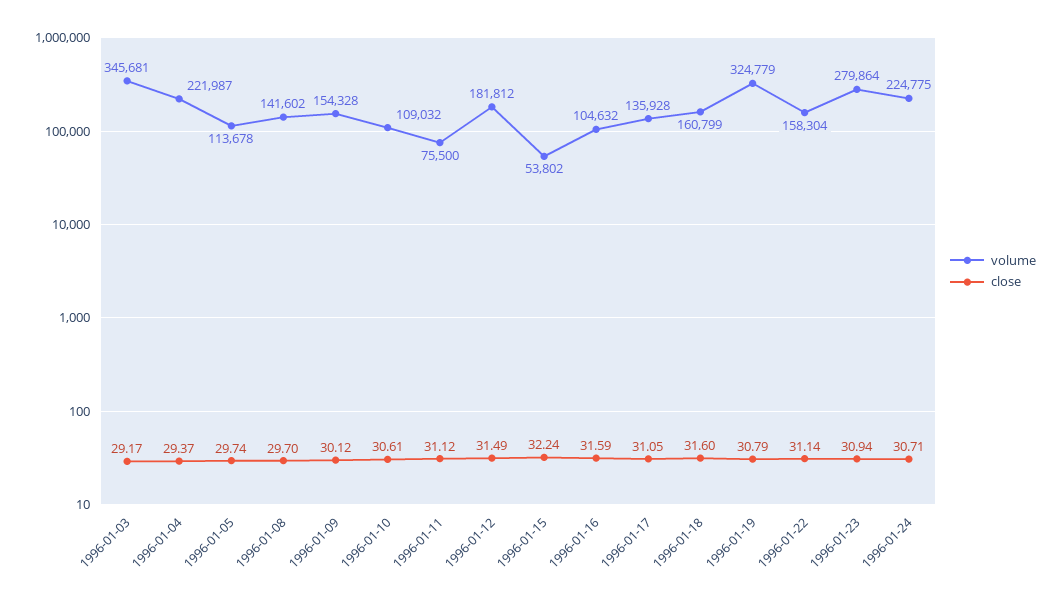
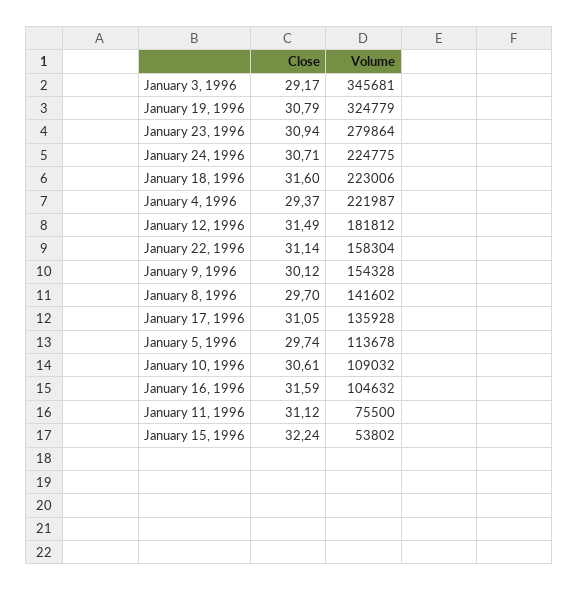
  {
    "volume": {
      "1996-01-03": 345681,
      "1996-01-04": 221987,
      "1996-01-05": 113678,
      "1996-01-08": 141602,
      "1996-01-09": 154328,
      "1996-01-10": 109032,
      "1996-01-11": 75500,
      "1996-01-12": 181812,
      "1996-01-15": 53802,
      "1996-01-16": 104632,
      "1996-01-17": 135928,
-     "1996-01-18": 160799,
+     "1996-01-18": 223006,
      "1996-01-19": 324779,
      "1996-01-22": 158304,
      "1996-01-23": 279864,
      "1996-01-24": 224775
    },
    "close": {
      "1996-01-03": 29.17,
      "1996-01-04": 29.37,
      "1996-01-05": 29.74,
      "1996-01-08": 29.7,
      "1996-01-09": 30.12,
      "1996-01-10": 30.61,
      "1996-01-11": 31.12,
      "1996-01-12": 31.49,
      "1996-01-15": 32.24,
      "1996-01-16": 31.59,
      "1996-01-17": 31.05,
      "1996-01-18": 31.6,
      "1996-01-19": 30.79,
      "1996-01-22": 31.14,
      "1996-01-23": 30.94,
      "1996-01-24": 30.71
    }
  }

